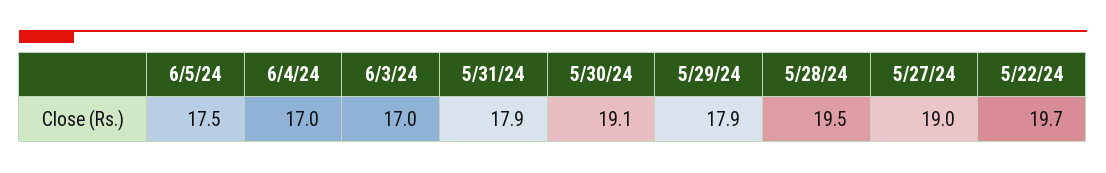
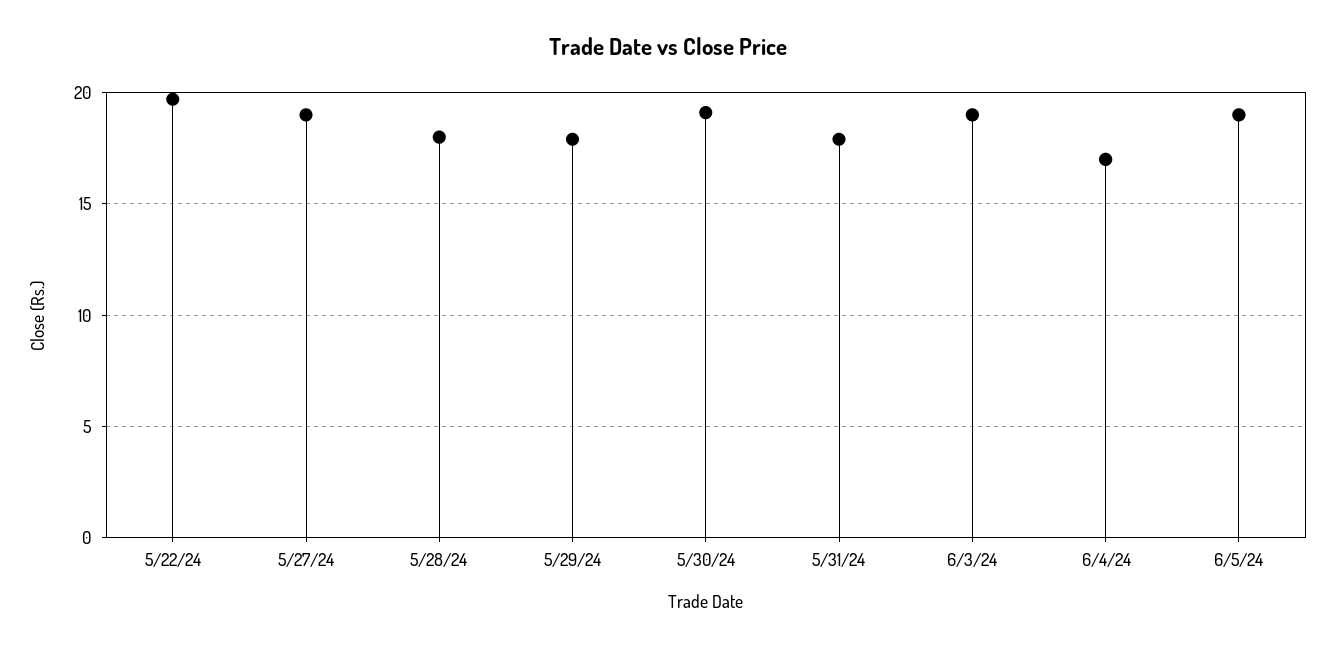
  {
-   "6/5/24": 17.5,
+   "6/5/24": 19,
    "6/4/24": 17,
-   "6/3/24": 17,
+   "6/3/24": 19,
    "5/31/24": 17.9,
    "5/30/24": 19.1,
    "5/29/24": 17.9,
-   "5/28/24": 19.5,
+   "5/28/24": 18,
    "5/27/24": 19,
    "5/22/24": 19.7
  }

